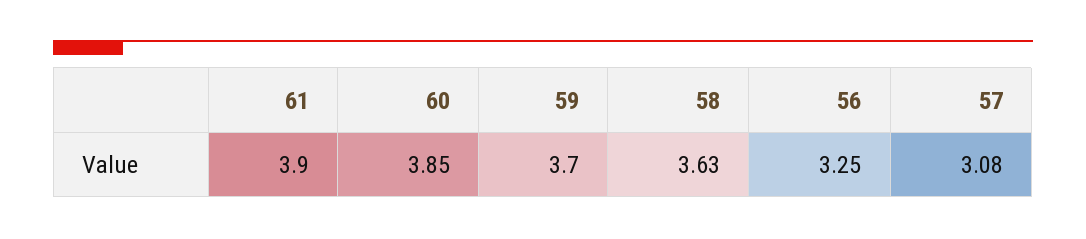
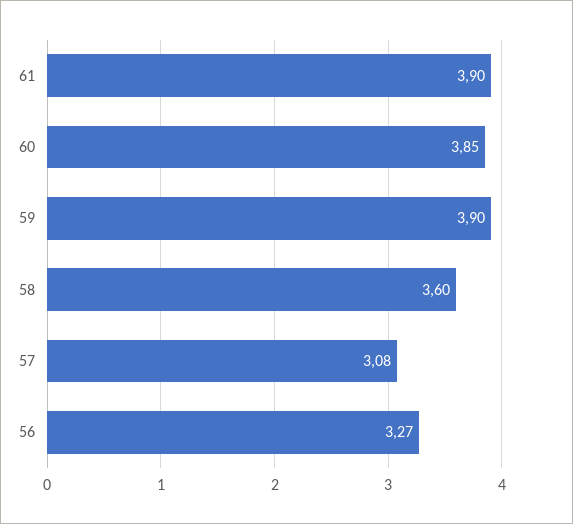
  {
    "61": 3.9,
    "60": 3.85,
-   "59": 3.7,
+   "59": 3.9,
-   "58": 3.63,
+   "58": 3.6,
-   "56": 3.25,
+   "56": 3.27,
    "57": 3.08
  }

